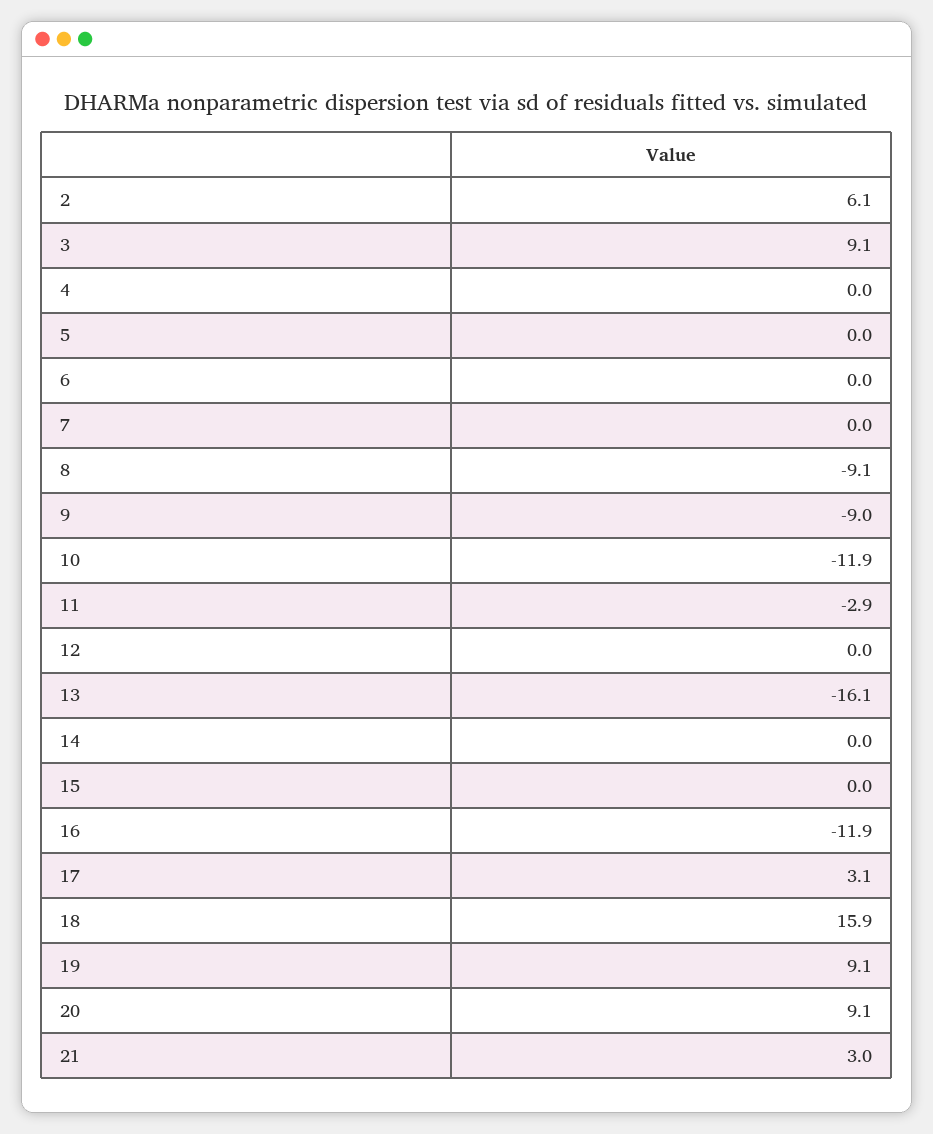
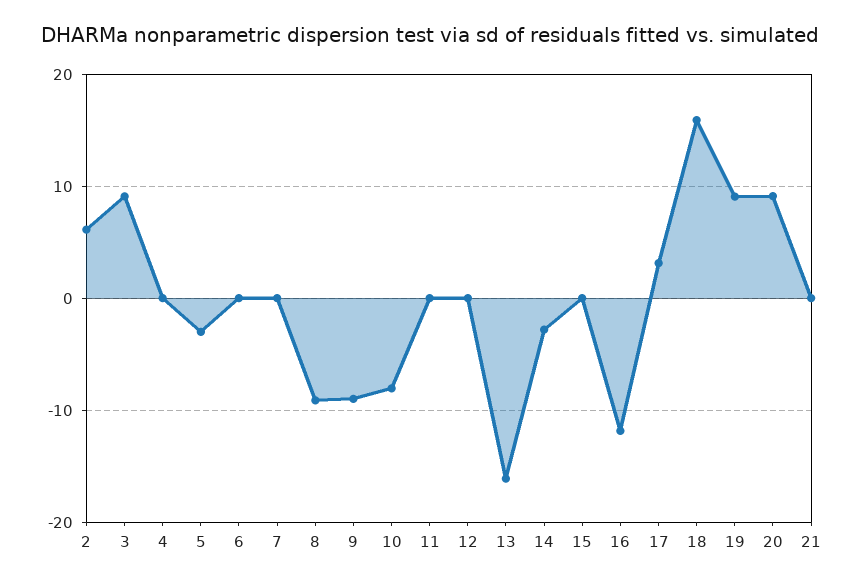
  {
    "2": 6.1,
    "3": 9.1,
    "4": 0,
-   "5": 0,
+   "5": -3,
    "6": 0,
    "7": 0,
    "8": -9.1,
    "9": -9,
-   "10": -11.9,
+   "10": -8,
-   "11": -2.9,
+   "11": 0,
    "12": 0,
    "13": -16.1,
-   "14": 0,
+   "14": -3,
    "15": 0,
    "16": -11.9,
    "17": 3.1,
    "18": 15.9,
    "19": 9.1,
    "20": 9.1,
-   "21": 3
+   "21": 0
  }

